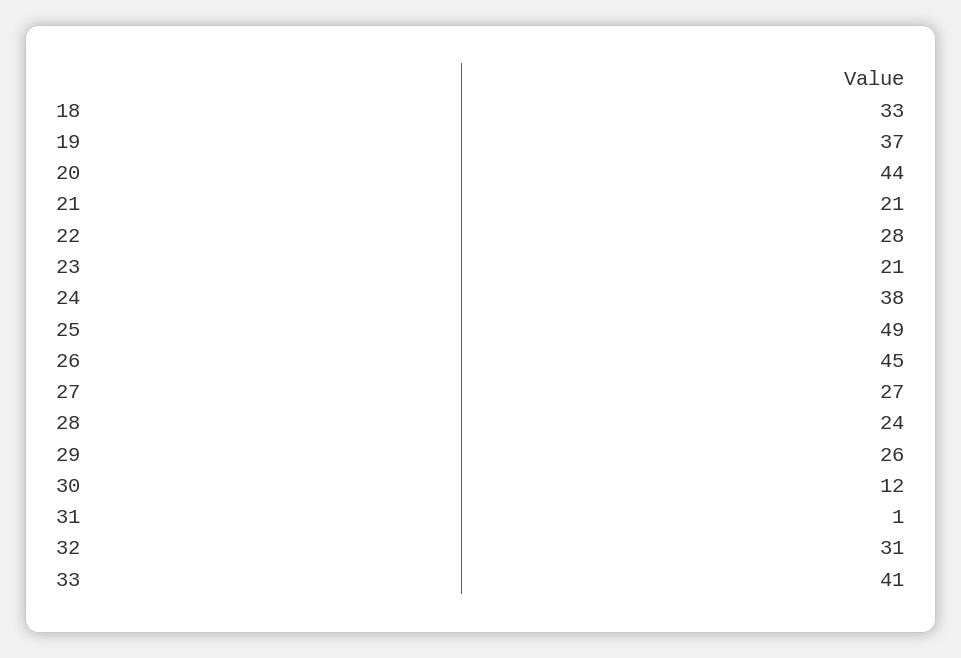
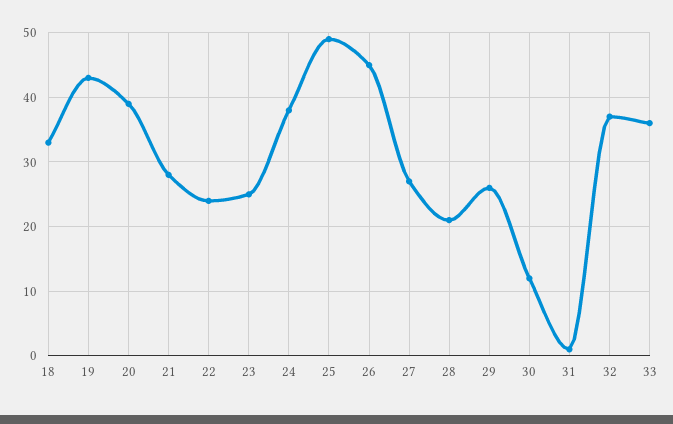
  {
    "18": 33,
-   "19": 37,
+   "19": 43,
-   "20": 44,
+   "20": 39,
-   "21": 21,
+   "21": 28,
-   "22": 28,
+   "22": 24,
-   "23": 21,
+   "23": 25,
    "24": 38,
    "25": 49,
    "26": 45,
    "27": 27,
-   "28": 24,
+   "28": 21,
    "29": 26,
    "30": 12,
    "31": 1,
-   "32": 31,
+   "32": 37,
-   "33": 41
+   "33": 36
  }

